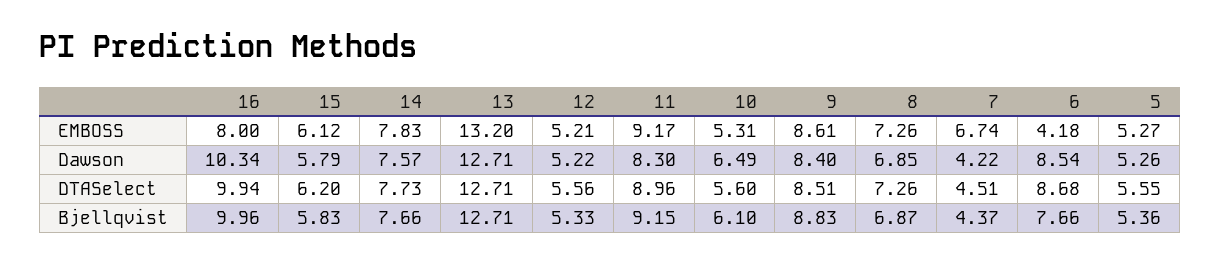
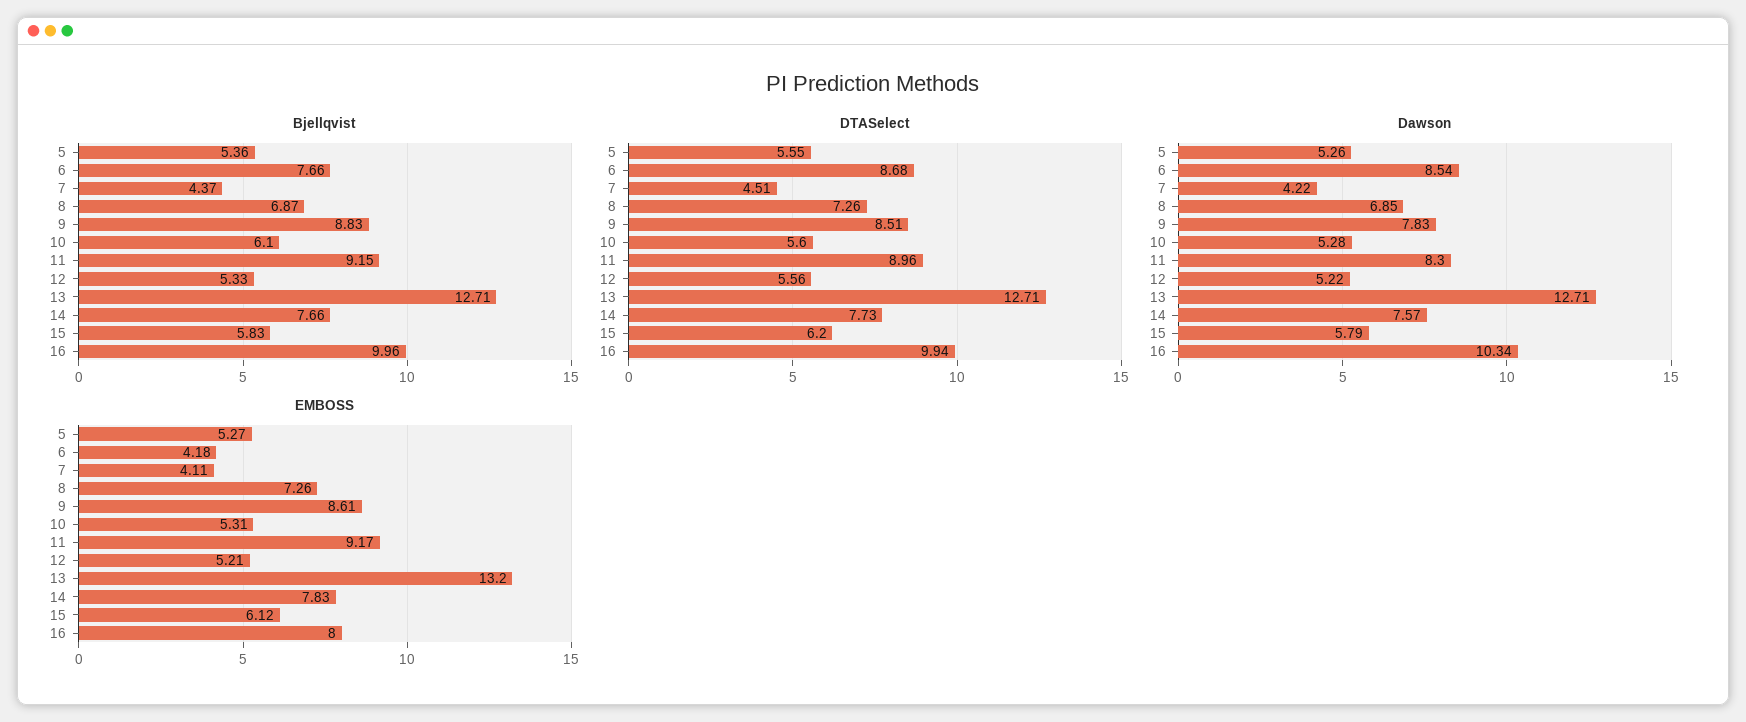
  {
    "EMBOSS": {
      "16": 8,
      "15": 6.12,
      "14": 7.83,
      "13": 13.2,
      "12": 5.21,
      "11": 9.17,
      "10": 5.31,
      "9": 8.61,
      "8": 7.26,
-     "7": 6.74,
+     "7": 4.11,
      "6": 4.18,
      "5": 5.27
    },
    "Dawson": {
      "16": 10.34,
      "15": 5.79,
      "14": 7.57,
      "13": 12.71,
      "12": 5.22,
      "11": 8.3,
-     "10": 6.49,
+     "10": 5.28,
-     "9": 8.4,
+     "9": 7.83,
      "8": 6.85,
      "7": 4.22,
      "6": 8.54,
      "5": 5.26
    },
    "DTASelect": {
      "16": 9.94,
      "15": 6.2,
      "14": 7.73,
      "13": 12.71,
      "12": 5.56,
      "11": 8.96,
      "10": 5.6,
      "9": 8.51,
      "8": 7.26,
      "7": 4.51,
      "6": 8.68,
      "5": 5.55
    },
    "Bjellqvist": {
      "16": 9.96,
      "15": 5.83,
      "14": 7.66,
      "13": 12.71,
      "12": 5.33,
      "11": 9.15,
      "10": 6.1,
      "9": 8.83,
      "8": 6.87,
      "7": 4.37,
      "6": 7.66,
      "5": 5.36
    }
  }

